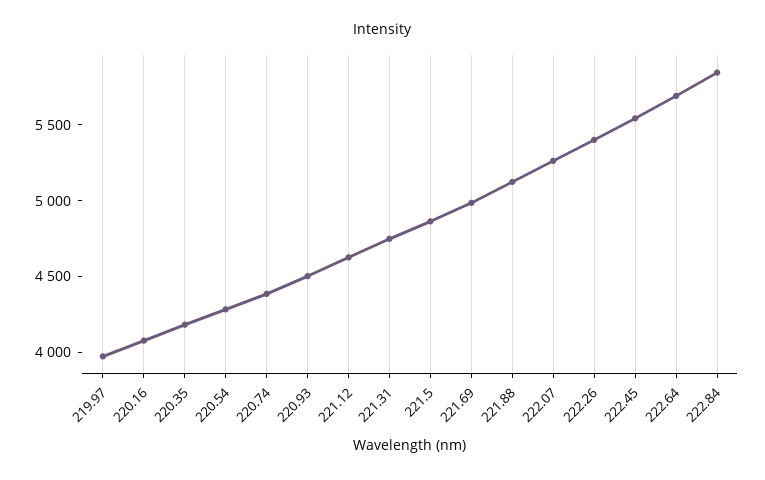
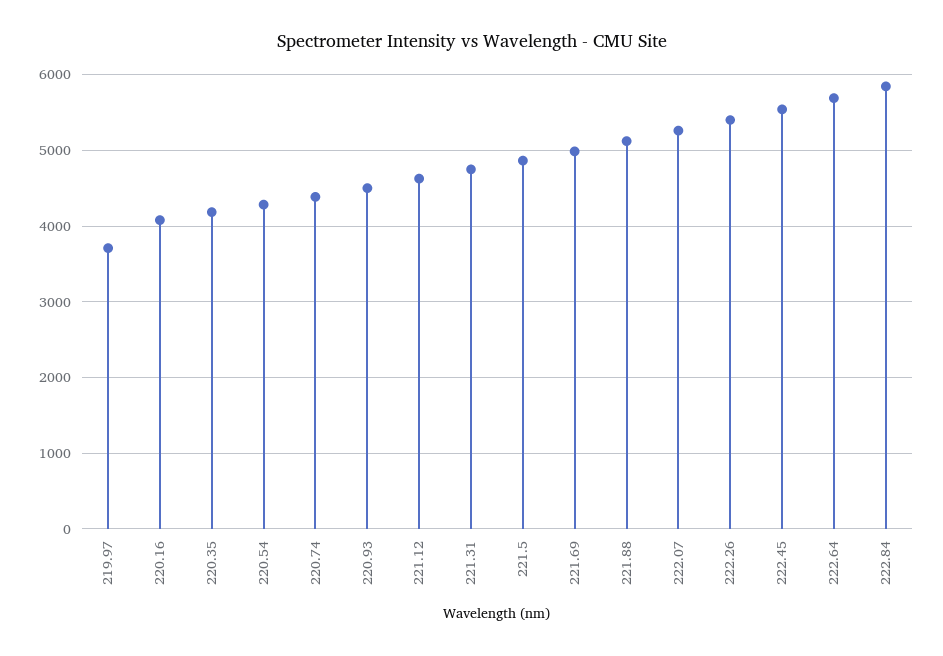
  {
-   "219.97": 4000,
+   "219.97": 3700,
    "220.16": 4100,
    "220.35": 4200,
    "220.54": 4300,
    "220.74": 4400,
    "220.93": 4500,
    "221.12": 4600,
    "221.31": 4700,
    "221.5": 4900,
    "221.69": 5000,
    "221.88": 5100,
    "222.07": 5300,
    "222.26": 5400,
    "222.45": 5500,
    "222.64": 5700,
    "222.84": 5800
  }

